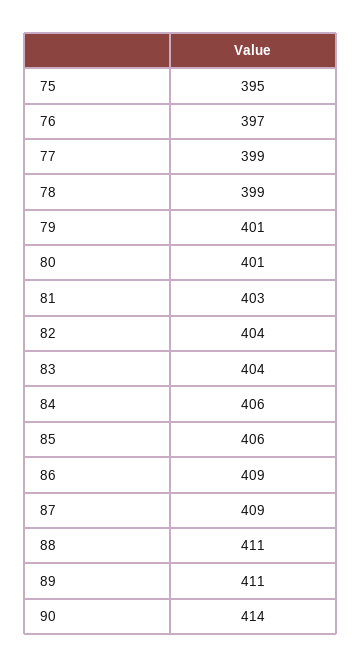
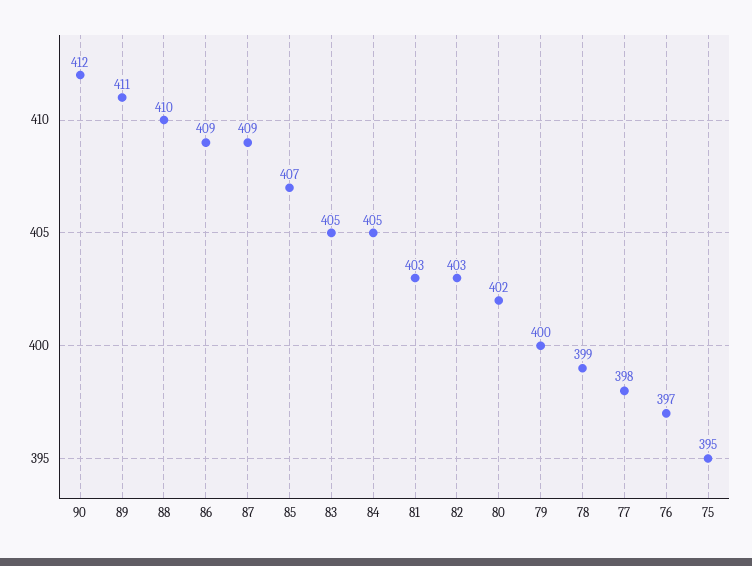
  {
    "75": 395,
    "76": 397,
-   "77": 399,
+   "77": 398,
    "78": 399,
-   "79": 401,
+   "79": 400,
-   "80": 401,
+   "80": 402,
    "81": 403,
-   "82": 404,
+   "82": 403,
-   "83": 404,
+   "83": 405,
-   "84": 406,
+   "84": 405,
-   "85": 406,
+   "85": 407,
    "86": 409,
    "87": 409,
-   "88": 411,
+   "88": 410,
    "89": 411,
-   "90": 414
+   "90": 412
  }

